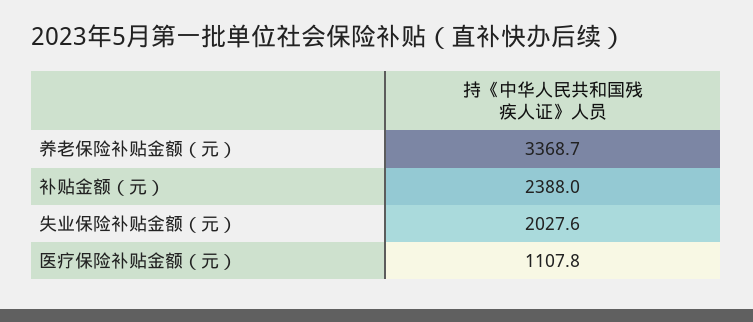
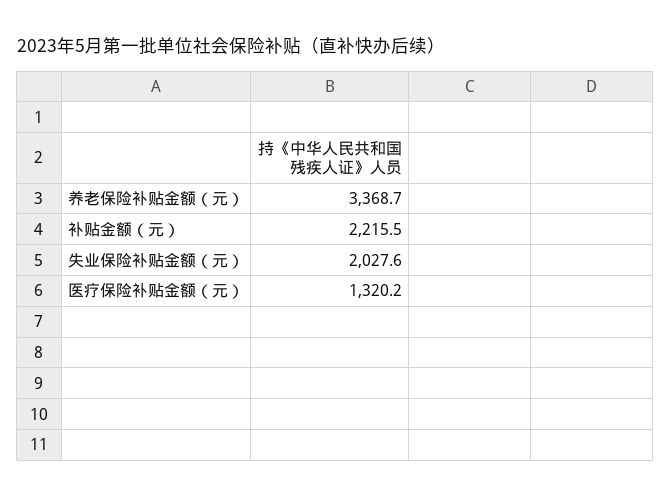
  {
    "养老保险补贴金额（元）": 3368.7,
-   "补贴金额（元）": 2388,
+   "补贴金额（元）": 2215.5,
    "失业保险补贴金额（元）": 2027.6,
-   "医疗保险补贴金额（元）": 1107.8
+   "医疗保险补贴金额（元）": 1320.2
  }

